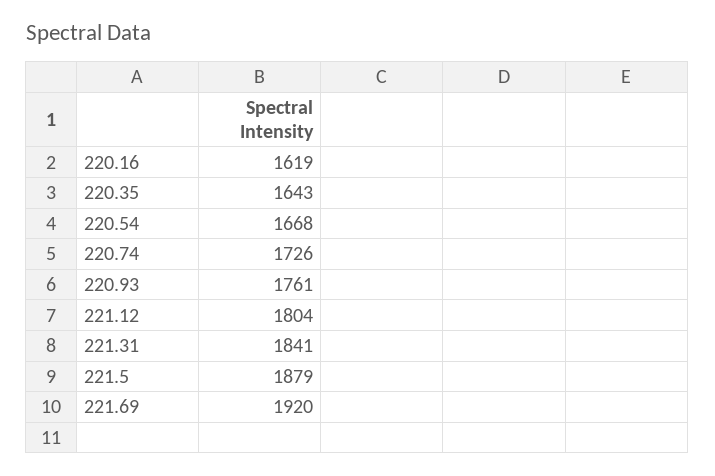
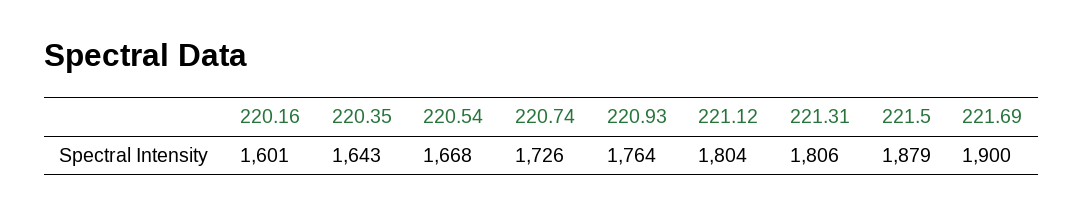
  {
-   "220.16": 1619,
+   "220.16": 1601,
    "220.35": 1643,
    "220.54": 1668,
    "220.74": 1726,
-   "220.93": 1761,
+   "220.93": 1764,
    "221.12": 1804,
-   "221.31": 1841,
+   "221.31": 1806,
    "221.5": 1879,
-   "221.69": 1920
+   "221.69": 1900
  }

